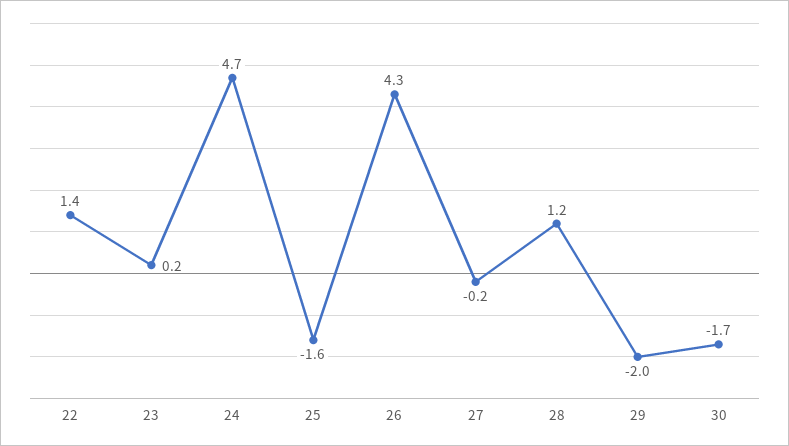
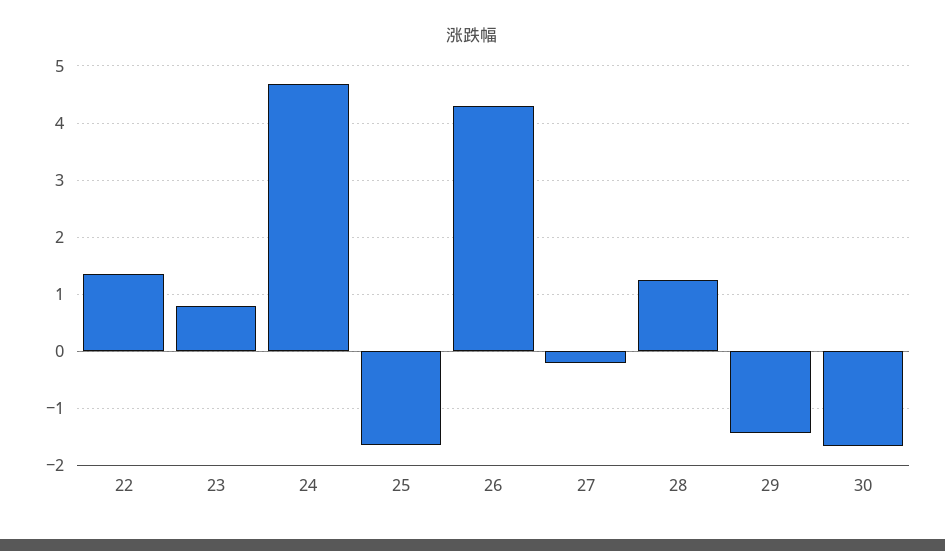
  {
    "22": 1.4,
-   "23": 0.2,
+   "23": 0.8,
    "24": 4.7,
    "25": -1.6,
    "26": 4.3,
    "27": -0.2,
    "28": 1.2,
-   "29": -2,
+   "29": -1.4,
    "30": -1.7
  }

